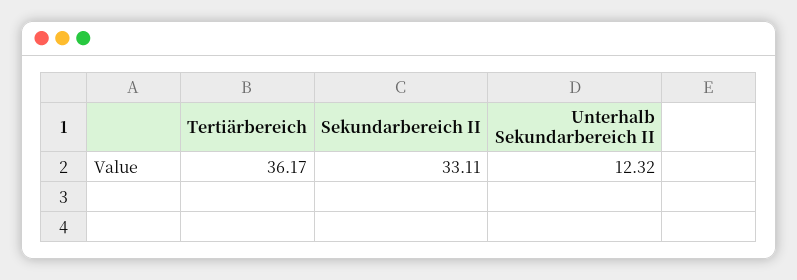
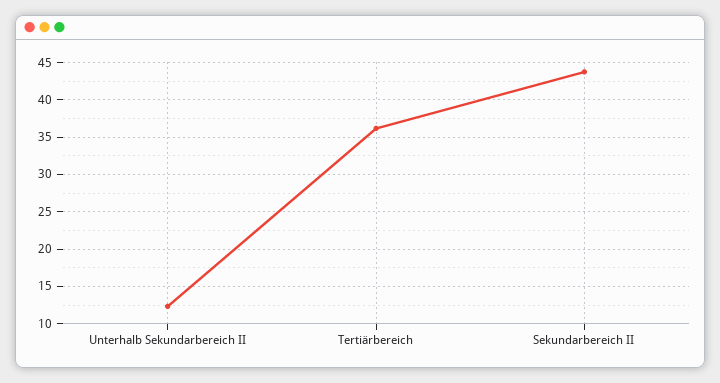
  {
    "Tertiärbereich": 36.17,
-   "Sekundarbereich II": 33.11,
+   "Sekundarbereich II": 44,
    "Unterhalb Sekundarbereich II": 12.32
  }

